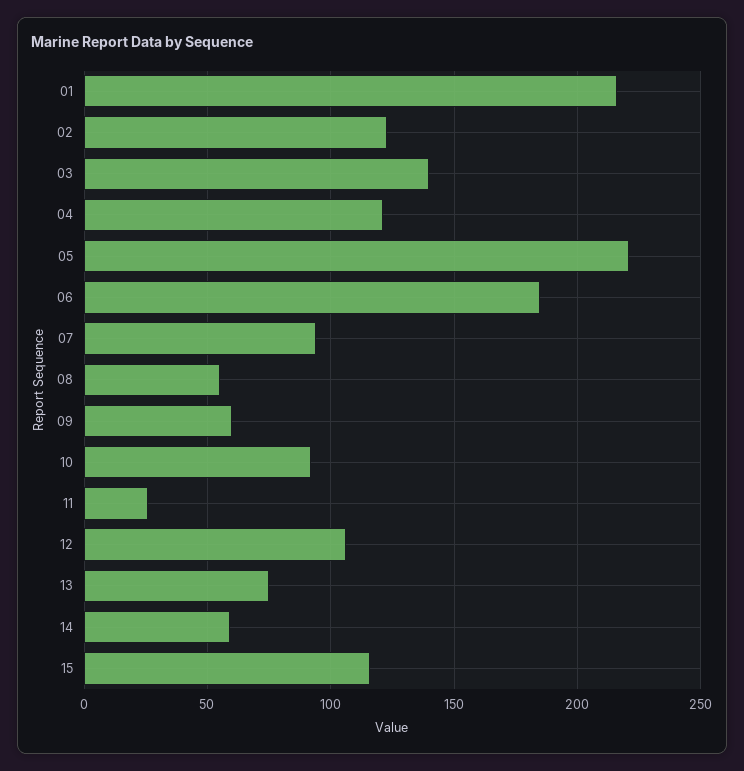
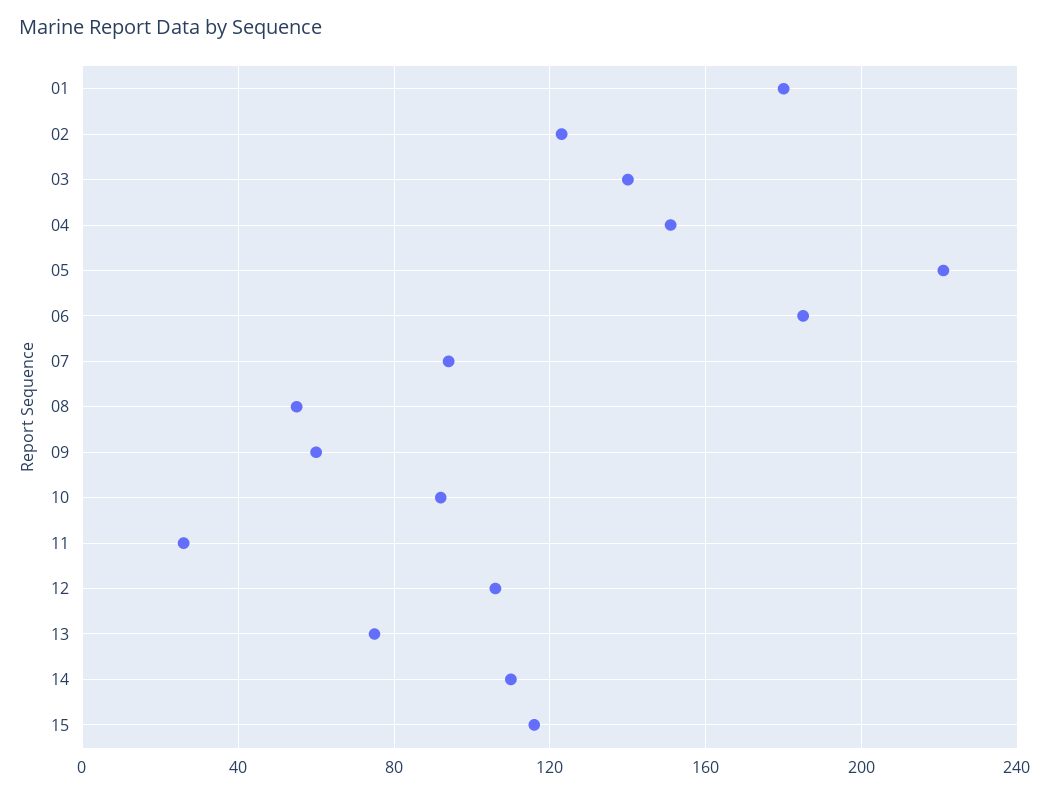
  {
-   "01": 215,
+   "01": 180,
    "02": 125,
    "03": 140,
-   "04": 120,
+   "04": 150,
    "05": 220,
    "06": 185,
    "07": 95,
    "08": 55,
    "09": 60,
    "10": 90,
    "11": 25,
    "12": 105,
    "13": 75,
-   "14": 60,
+   "14": 110,
    "15": 115
  }

